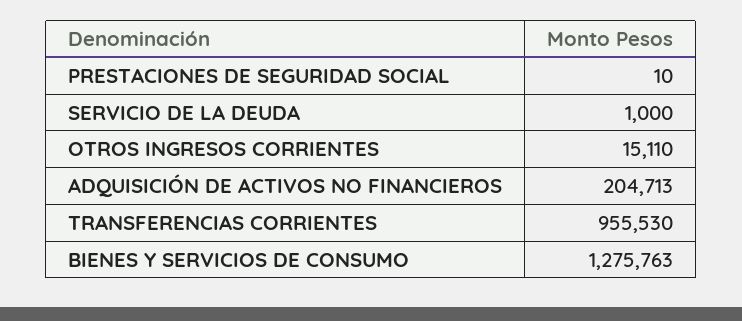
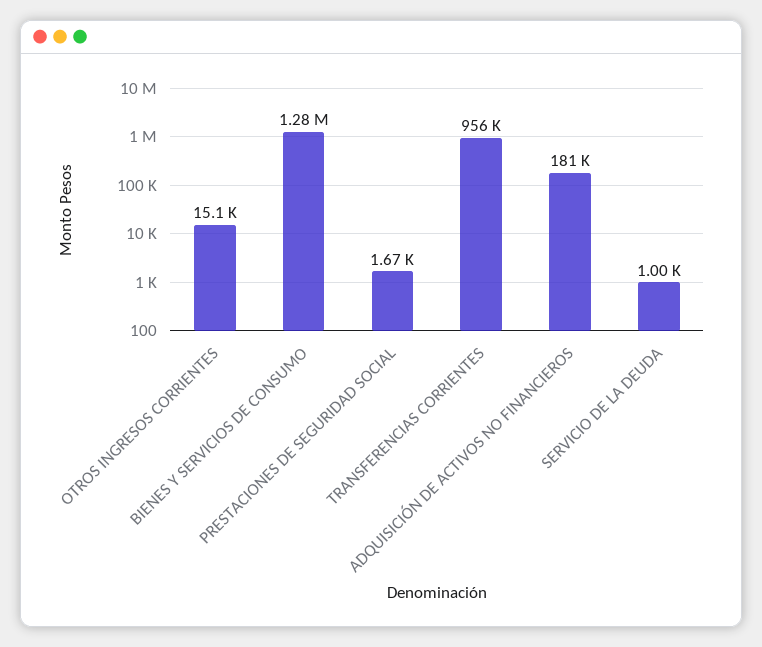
  {
-   "PRESTACIONES DE SEGURIDAD SOCIAL": 10,
+   "PRESTACIONES DE SEGURIDAD SOCIAL": 1670,
    "SERVICIO DE LA DEUDA": 1000,
    "OTROS INGRESOS CORRIENTES": 15110,
-   "ADQUISICIÓN DE ACTIVOS NO FINANCIEROS": 204713,
+   "ADQUISICIÓN DE ACTIVOS NO FINANCIEROS": 181000,
    "TRANSFERENCIAS CORRIENTES": 955530,
    "BIENES Y SERVICIOS DE CONSUMO": 1275763
  }

